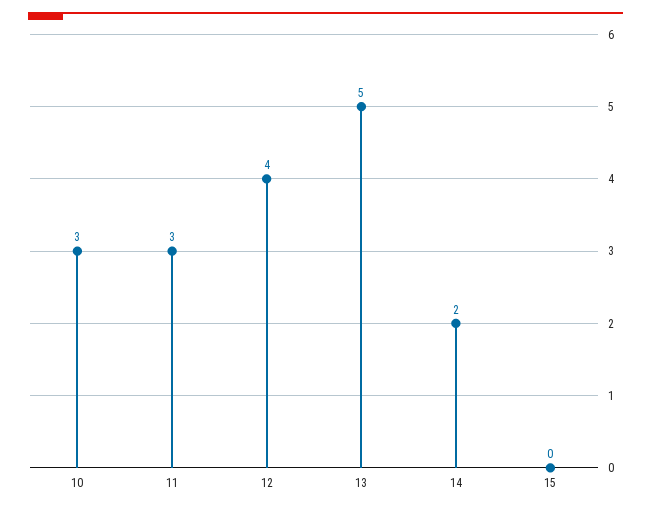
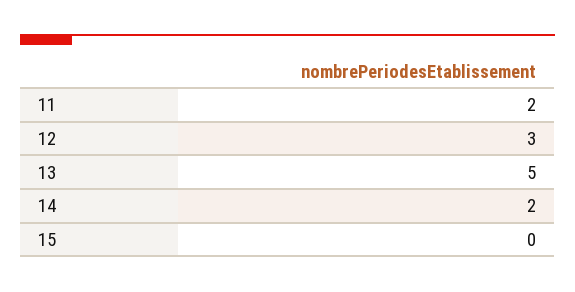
  {
-   "10": 3,
-   "11": 3,
+   "11": 2,
-   "12": 4,
+   "12": 3,
    "13": 5,
    "14": 2,
    "15": 0
  }

